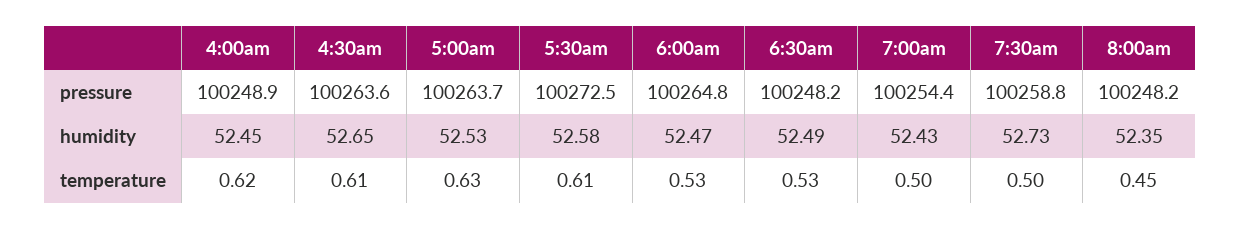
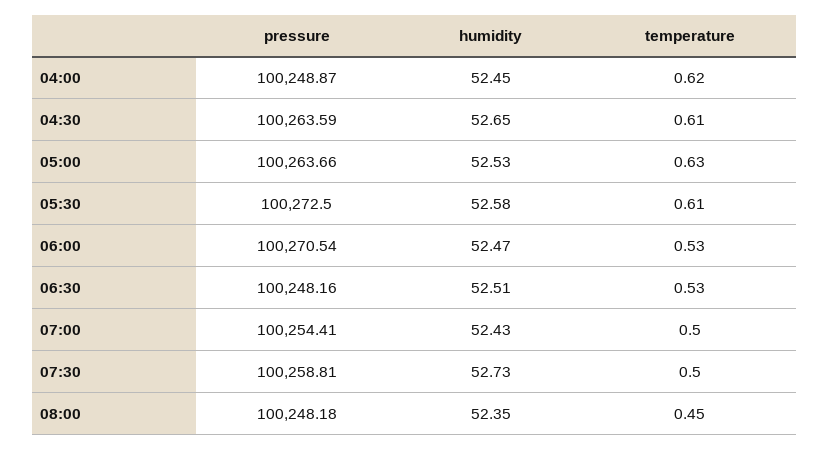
  {
    "4:00am": {
      "pressure": 100248.87,
      "humidity": 52.45,
      "temperature": 0.62
    },
    "4:30am": {
      "pressure": 100263.59,
      "humidity": 52.65,
      "temperature": 0.61
    },
    "5:00am": {
      "pressure": 100263.66,
      "humidity": 52.53,
      "temperature": 0.63
    },
    "5:30am": {
      "pressure": 100272.5,
      "humidity": 52.58,
      "temperature": 0.61
    },
    "6:00am": {
-     "pressure": 100264.8,
+     "pressure": 100270.54,
      "humidity": 52.47,
      "temperature": 0.53
    },
    "6:30am": {
      "pressure": 100248.16,
-     "humidity": 52.49,
+     "humidity": 52.51,
      "temperature": 0.53
    },
    "7:00am": {
      "pressure": 100254.41,
      "humidity": 52.43,
      "temperature": 0.5
    },
    "7:30am": {
      "pressure": 100258.81,
      "humidity": 52.73,
      "temperature": 0.5
    },
    "8:00am": {
      "pressure": 100248.18,
      "humidity": 52.35,
      "temperature": 0.45
    }
  }

